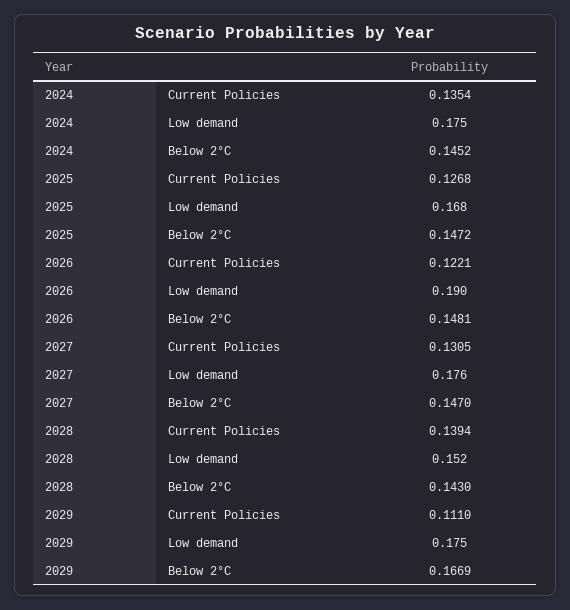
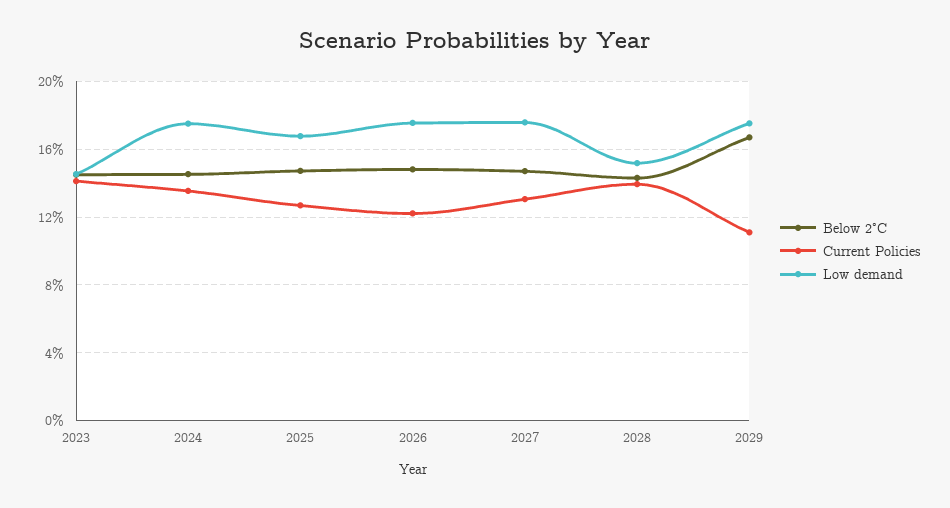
  {
    "Current Policies": {
      "2024": 0.1354,
      "2025": 0.1268,
      "2026": 0.1221,
      "2027": 0.1305,
      "2028": 0.1394,
-     "2029": 0.111
+     "2029": 0.111,
+     "2023": 0.14
    },
    "Low demand": {
      "2024": 0.175,
      "2025": 0.168,
-     "2026": 0.19,
+     "2026": 0.175,
      "2027": 0.176,
      "2028": 0.152,
-     "2029": 0.175
+     "2029": 0.175,
+     "2023": 0.145
    },
    "Below 2°C": {
      "2024": 0.1452,
      "2025": 0.1472,
      "2026": 0.1481,
      "2027": 0.147,
      "2028": 0.143,
-     "2029": 0.1669
+     "2029": 0.1669,
+     "2023": 0.145
    }
  }

